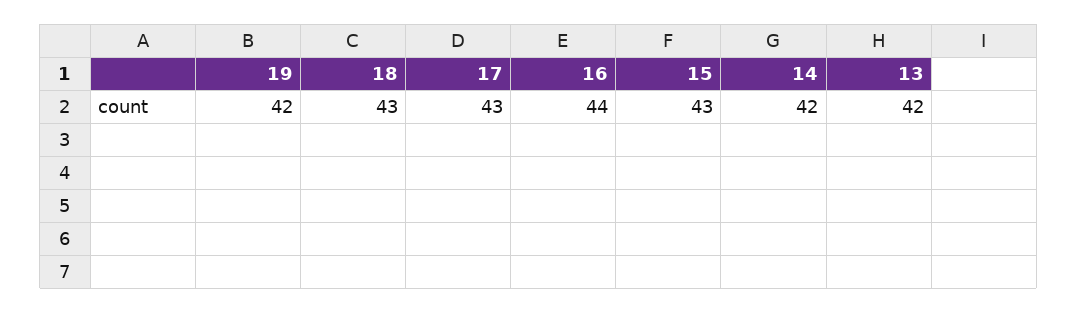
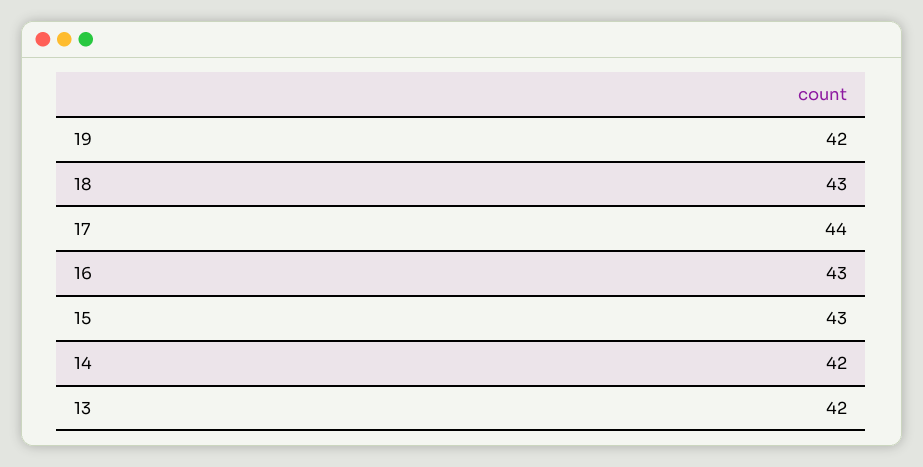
  {
    "19": 42,
    "18": 43,
-   "17": 43,
+   "17": 44,
-   "16": 44,
+   "16": 43,
    "15": 43,
    "14": 42,
    "13": 42
  }

